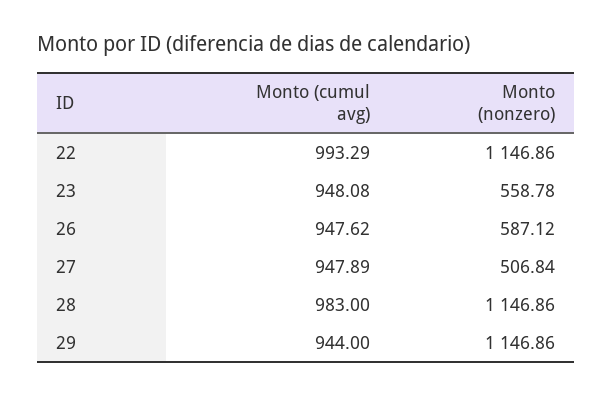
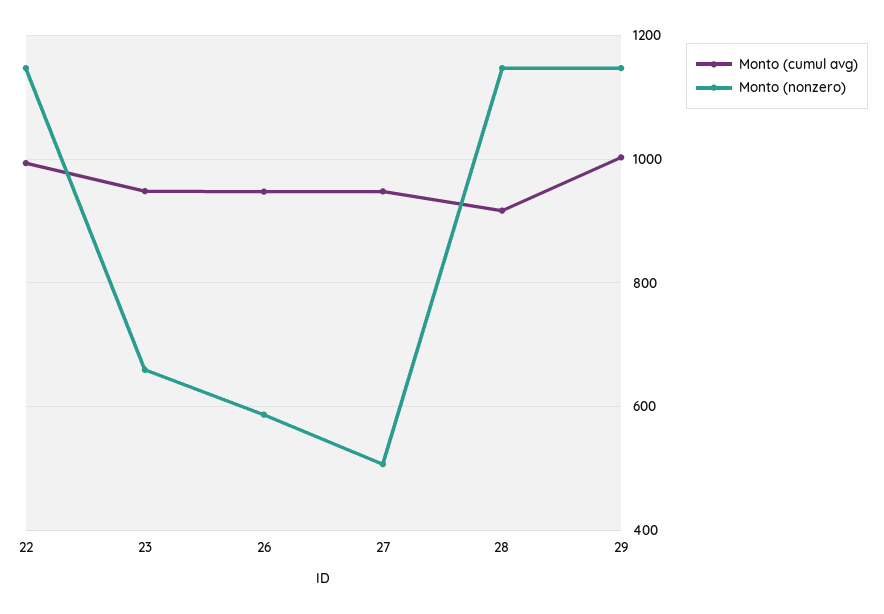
  {
    "Monto (cumul avg)": {
      "22": 993.29,
      "23": 948.08,
      "26": 947.62,
      "27": 947.89,
-     "28": 983,
+     "28": 920,
-     "29": 944
+     "29": 1000
    },
    "Monto (nonzero)": {
      "22": 1146.86,
-     "23": 558.78,
+     "23": 660,
      "26": 587.12,
      "27": 506.84,
      "28": 1146.86,
      "29": 1146.86
    }
  }

